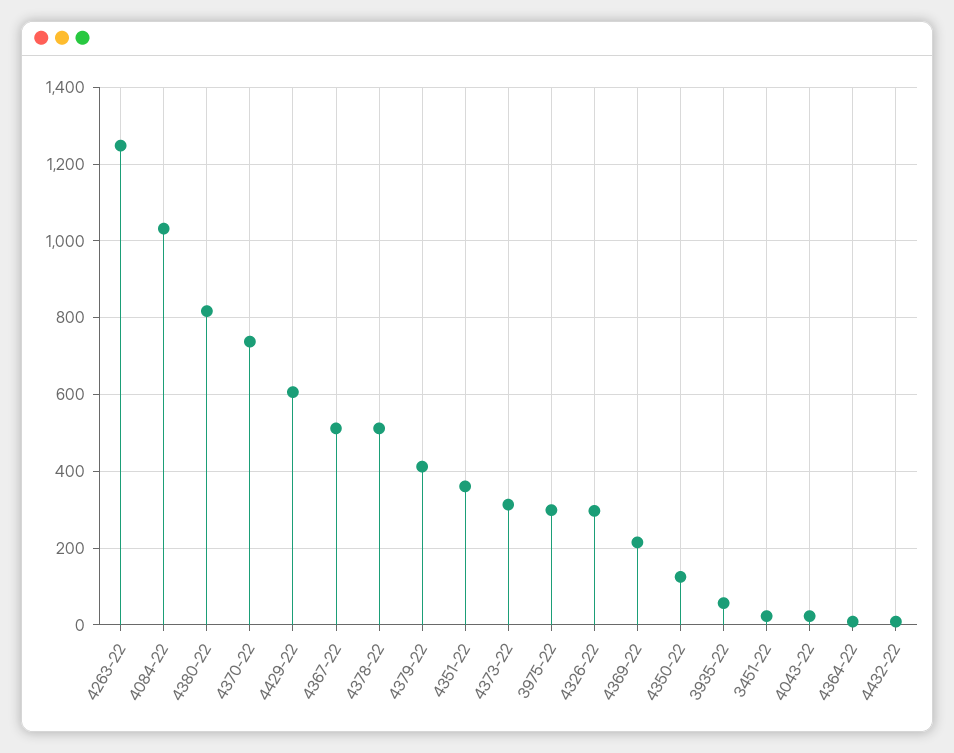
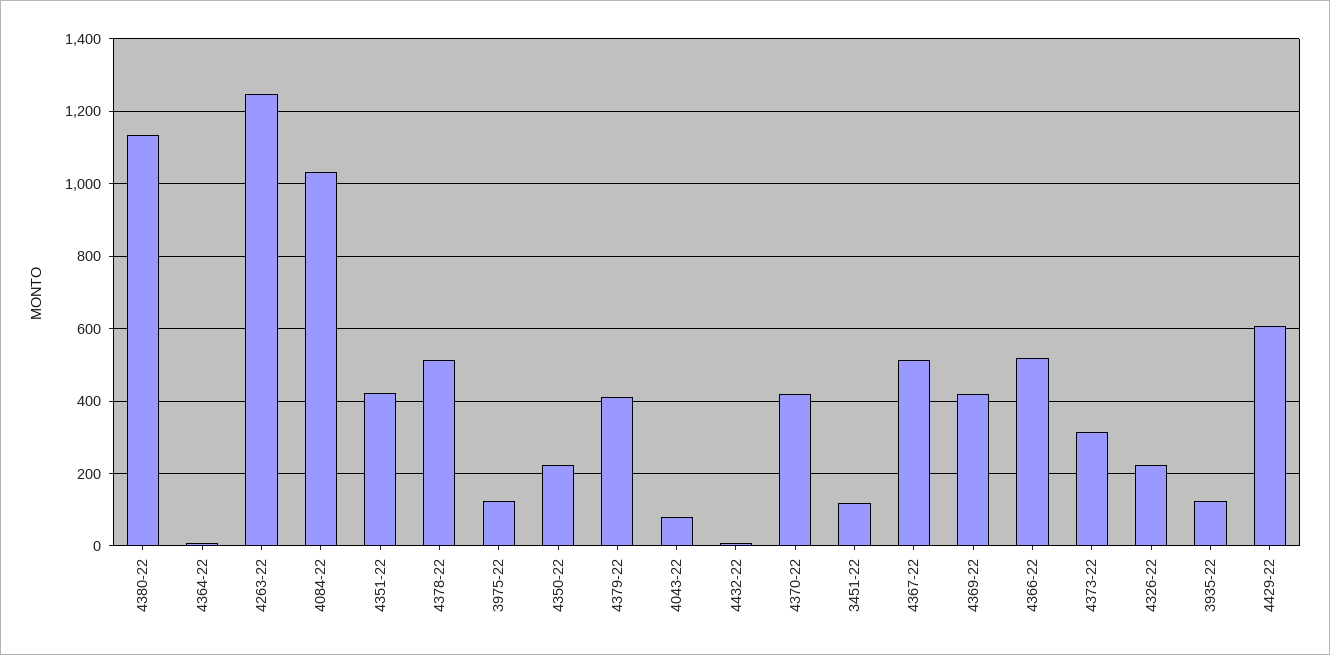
  {
    "4263-22": 1240,
    "4084-22": 1040,
-   "4380-22": 820,
+   "4380-22": 1140,
-   "4370-22": 740,
+   "4370-22": 420,
    "4429-22": 600,
    "4367-22": 520,
    "4378-22": 520,
    "4379-22": 420,
-   "4351-22": 360,
+   "4351-22": 420,
    "4373-22": 320,
-   "3975-22": 300,
+   "3975-22": 120,
-   "4326-22": 300,
+   "4326-22": 220,
-   "4369-22": 220,
+   "4369-22": 420,
-   "4350-22": 120,
+   "4350-22": 220,
-   "3935-22": 60,
+   "3935-22": 120,
-   "3451-22": 20,
+   "3451-22": 120,
-   "4043-22": 20,
+   "4043-22": 80,
    "4364-22": 0,
-   "4432-22": 0
+   "4432-22": 0,
+   "4366-22": 520
  }

